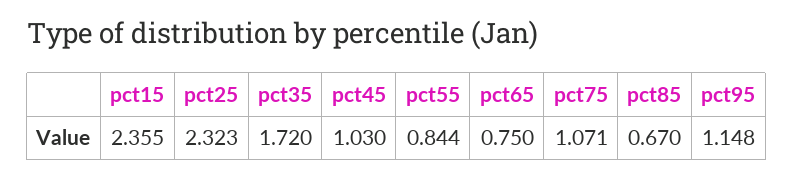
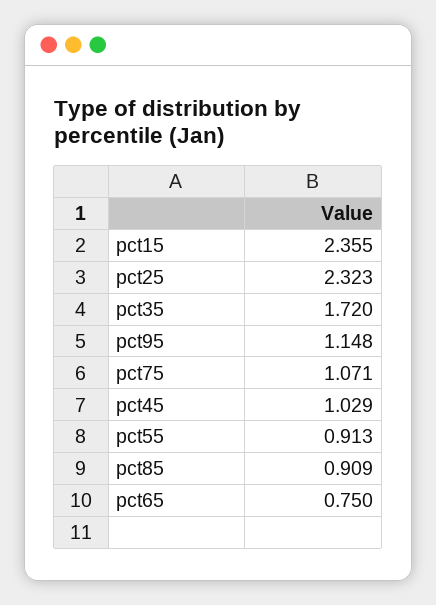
  {
    "pct15": 2.355,
    "pct25": 2.323,
    "pct35": 1.72,
-   "pct45": 1.03,
+   "pct45": 1.029,
-   "pct55": 0.844,
+   "pct55": 0.913,
    "pct65": 0.75,
    "pct75": 1.071,
-   "pct85": 0.67,
+   "pct85": 0.909,
    "pct95": 1.148
  }

